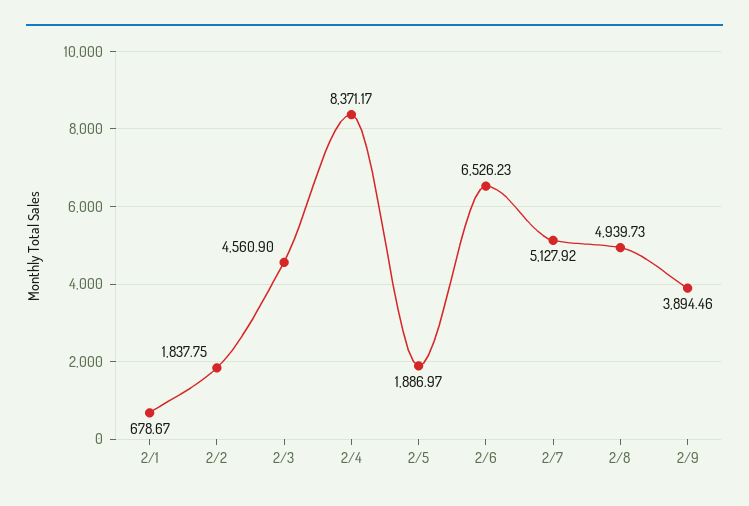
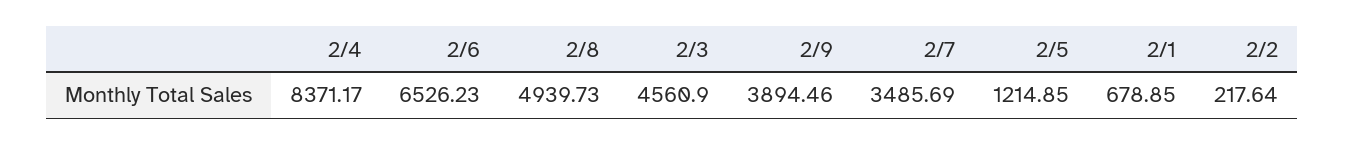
  {
-   "2/1": 678.67,
+   "2/1": 678.85,
-   "2/2": 1837.75,
+   "2/2": 217.64,
    "2/3": 4560.9,
    "2/4": 8371.17,
-   "2/5": 1886.97,
+   "2/5": 1214.85,
    "2/6": 6526.23,
-   "2/7": 5127.92,
+   "2/7": 3485.69,
    "2/8": 4939.73,
    "2/9": 3894.46
  }

